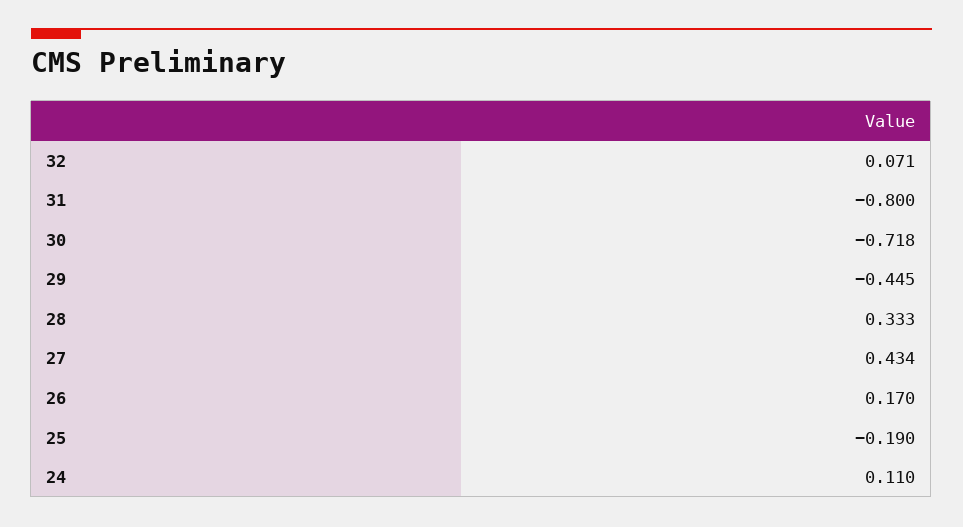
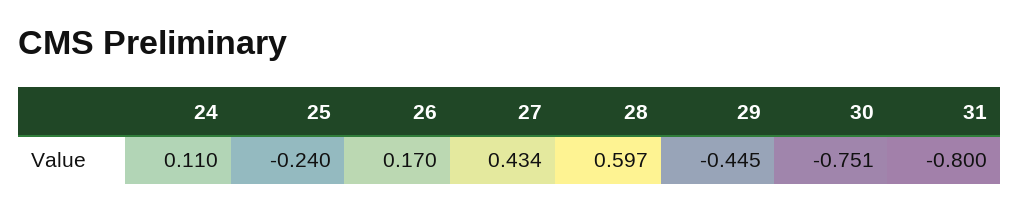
  {
-   "32": 0.071,
    "31": -0.8,
-   "30": -0.718,
+   "30": -0.751,
    "29": -0.445,
-   "28": 0.333,
+   "28": 0.597,
    "27": 0.434,
    "26": 0.17,
-   "25": -0.19,
+   "25": -0.24,
    "24": 0.11
  }

